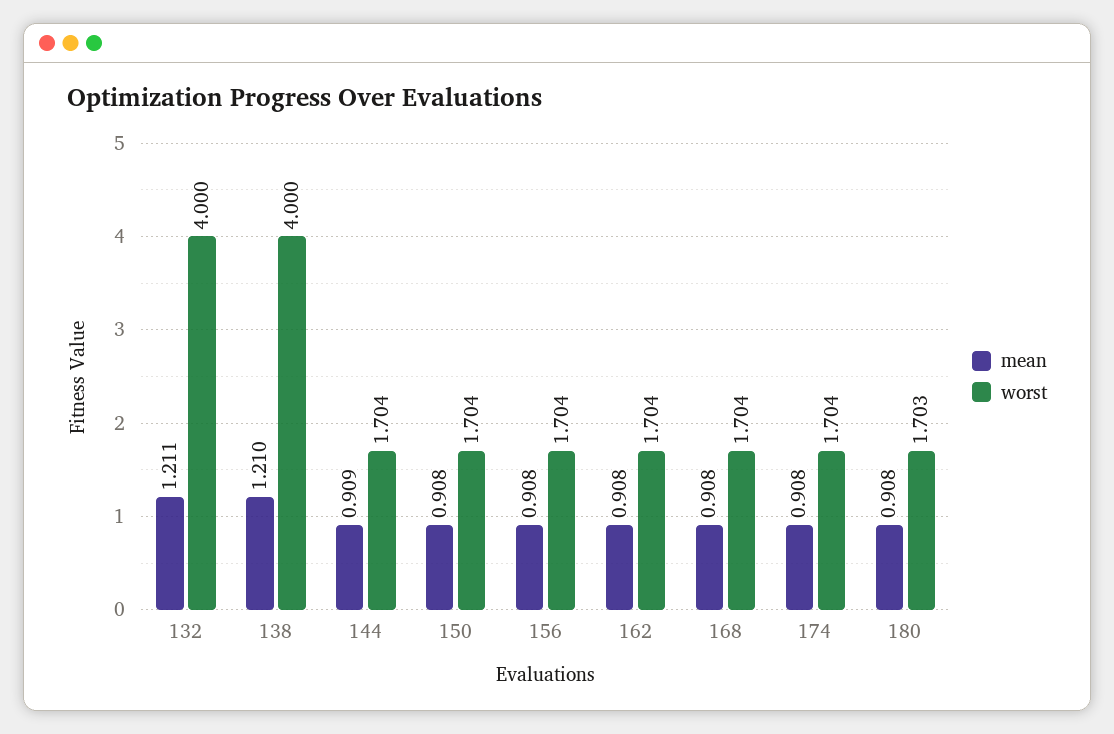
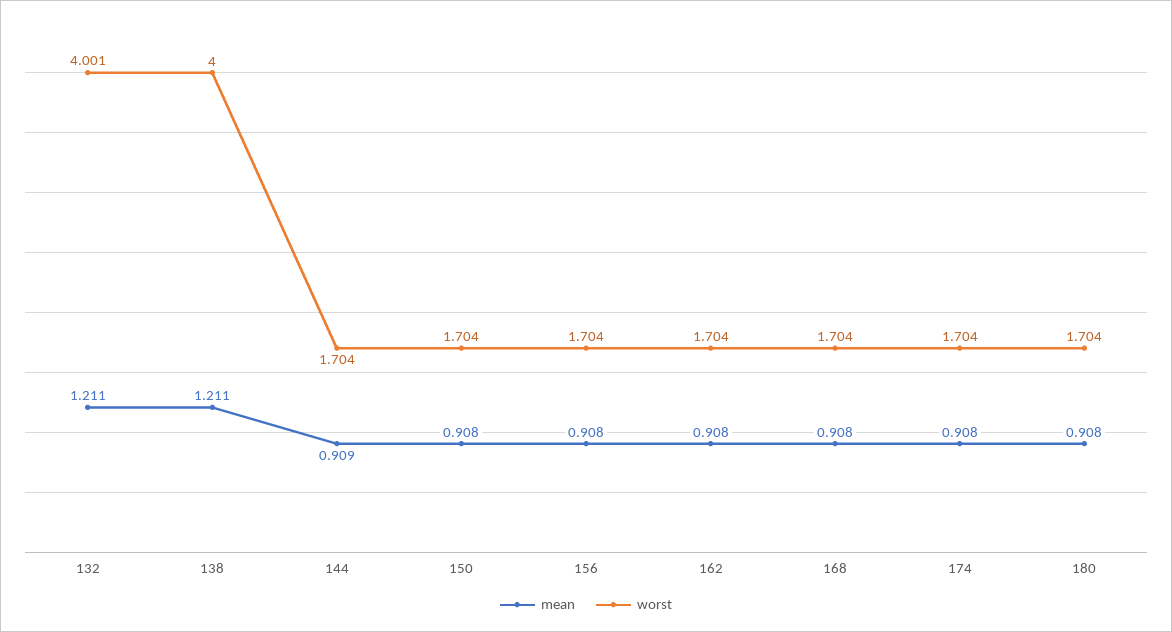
  {
    "mean": {
      "132": 1.211,
-     "138": 1.21,
+     "138": 1.211,
      "144": 0.909,
      "150": 0.908,
      "156": 0.908,
      "162": 0.908,
      "168": 0.908,
      "174": 0.908,
      "180": 0.908
    },
    "worst": {
-     "132": 4,
+     "132": 4.001,
      "138": 4,
      "144": 1.704,
      "150": 1.704,
      "156": 1.704,
      "162": 1.704,
      "168": 1.704,
      "174": 1.704,
-     "180": 1.703
+     "180": 1.704
    }
  }

